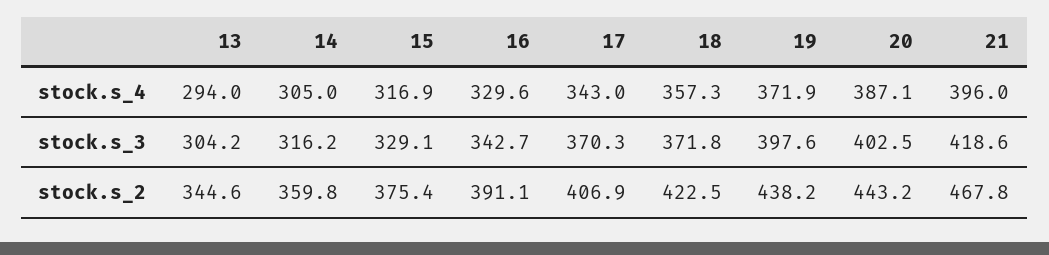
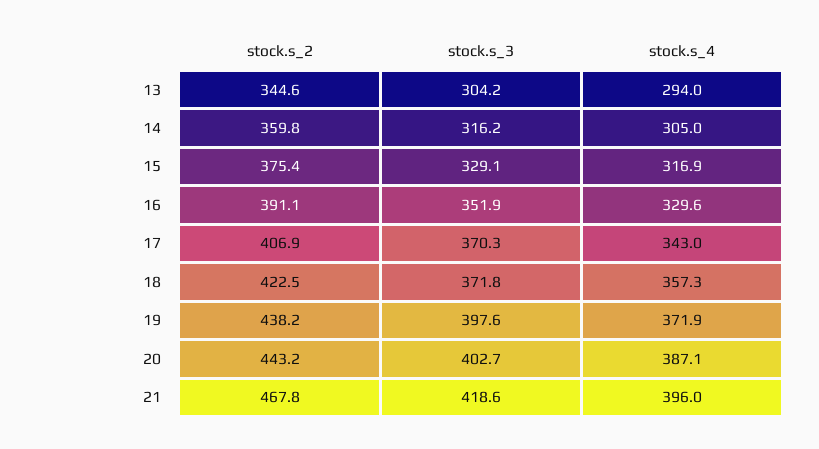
  {
    "13": {
      "stock.s_4": 294,
      "stock.s_3": 304.2,
      "stock.s_2": 344.6
    },
    "14": {
      "stock.s_4": 305,
      "stock.s_3": 316.2,
      "stock.s_2": 359.8
    },
    "15": {
      "stock.s_4": 316.9,
      "stock.s_3": 329.1,
      "stock.s_2": 375.4
    },
    "16": {
      "stock.s_4": 329.6,
-     "stock.s_3": 342.7,
+     "stock.s_3": 351.9,
      "stock.s_2": 391.1
    },
    "17": {
      "stock.s_4": 343,
      "stock.s_3": 370.3,
      "stock.s_2": 406.9
    },
    "18": {
      "stock.s_4": 357.3,
      "stock.s_3": 371.8,
      "stock.s_2": 422.5
    },
    "19": {
      "stock.s_4": 371.9,
      "stock.s_3": 397.6,
      "stock.s_2": 438.2
    },
    "20": {
      "stock.s_4": 387.1,
-     "stock.s_3": 402.5,
+     "stock.s_3": 402.7,
      "stock.s_2": 443.2
    },
    "21": {
      "stock.s_4": 396,
      "stock.s_3": 418.6,
      "stock.s_2": 467.8
    }
  }

